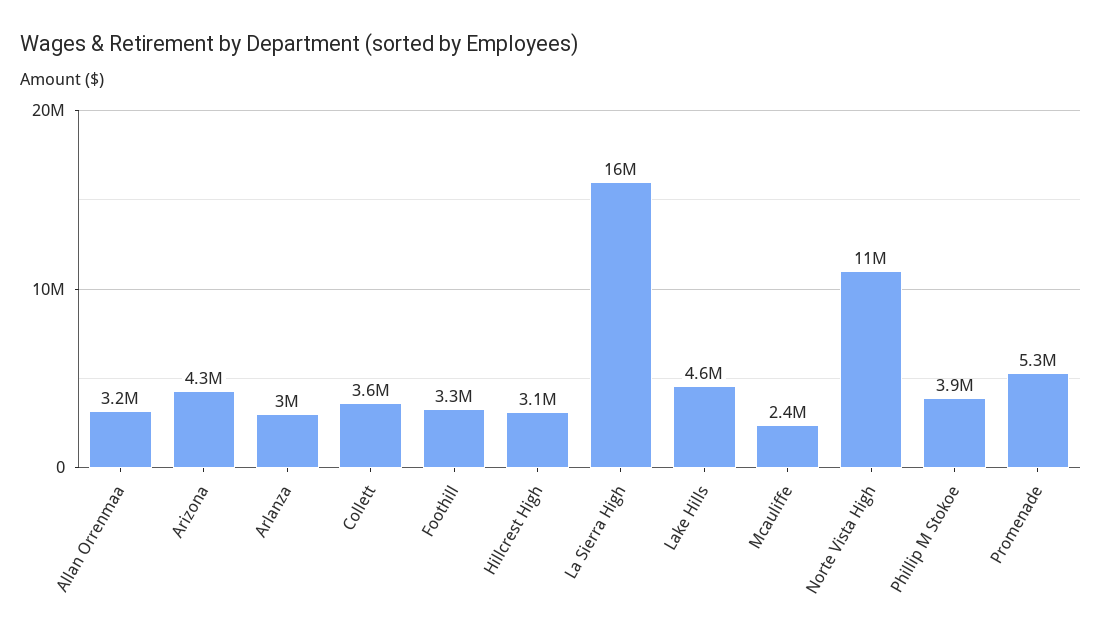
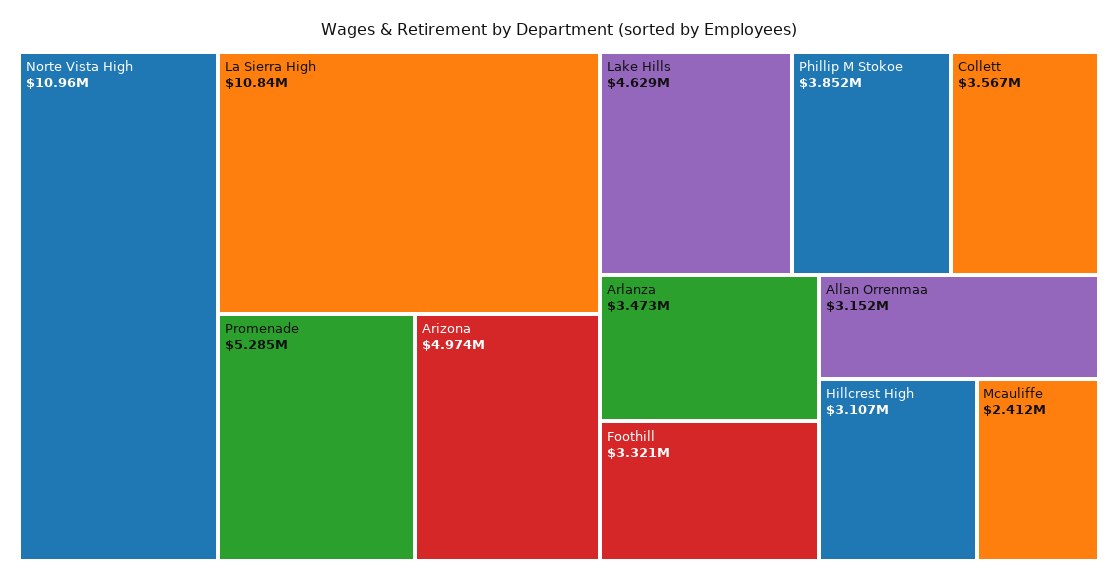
  {
    "Allan Orrenmaa": 3152000,
-   "Arizona": 4300000,
+   "Arizona": 4974000,
-   "Arlanza": 3000000,
+   "Arlanza": 3473000,
    "Collett": 3567000,
    "Foothill": 3321000,
    "Hillcrest High": 3107000,
-   "La Sierra High": 16000000,
+   "La Sierra High": 10840000,
    "Lake Hills": 4629000,
    "Mcauliffe": 2412000,
    "Norte Vista High": 10960000,
    "Phillip M Stokoe": 3852000,
    "Promenade": 5285000
  }

